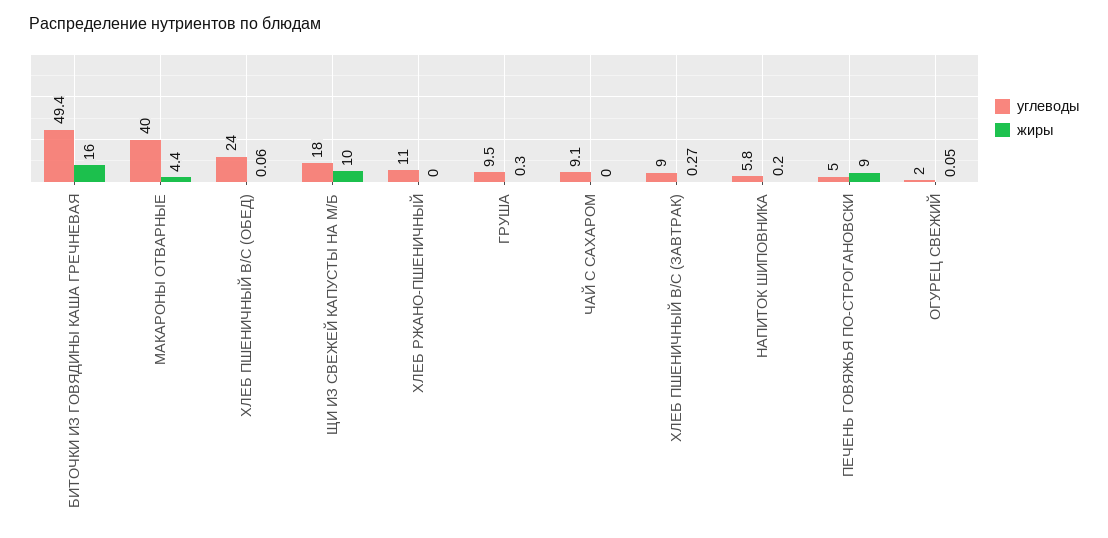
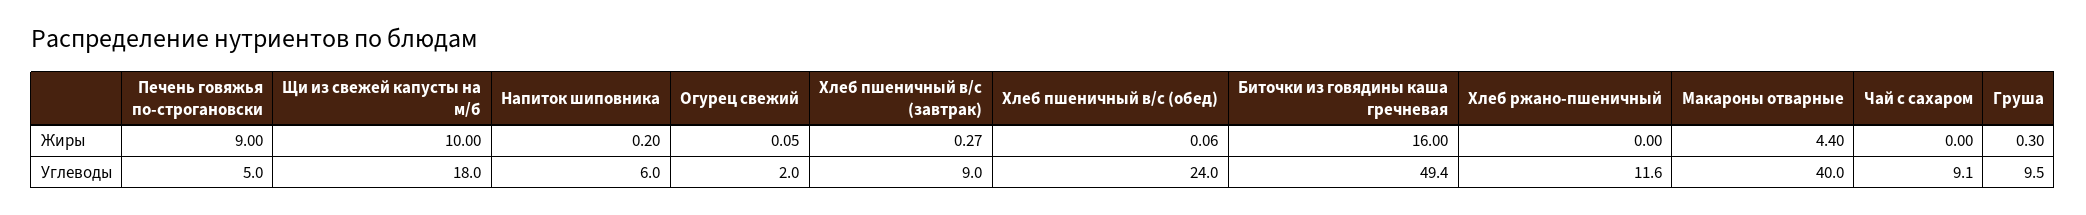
  {
    "углеводы": {
      "БИТОЧКИ ИЗ ГОВЯДИНЫ КАША ГРЕЧНЕВАЯ": 49.4,
      "МАКАРОНЫ ОТВАРНЫЕ": 40,
      "ХЛЕБ ПШЕНИЧНЫЙ В/С (ОБЕД)": 24,
      "ЩИ ИЗ СВЕЖЕЙ КАПУСТЫ НА М/Б": 18,
-     "ХЛЕБ РЖАНО-ПШЕНИЧНЫЙ": 11,
+     "ХЛЕБ РЖАНО-ПШЕНИЧНЫЙ": 11.6,
      "ГРУША": 9.5,
      "ЧАЙ С САХАРОМ": 9.1,
      "ХЛЕБ ПШЕНИЧНЫЙ В/С (ЗАВТРАК)": 9,
-     "НАПИТОК ШИПОВНИКА": 5.8,
+     "НАПИТОК ШИПОВНИКА": 6,
      "ПЕЧЕНЬ ГОВЯЖЬЯ ПО-СТРОГАНОВСКИ": 5,
      "ОГУРЕЦ СВЕЖИЙ": 2
    },
    "жиры": {
      "БИТОЧКИ ИЗ ГОВЯДИНЫ КАША ГРЕЧНЕВАЯ": 16,
      "МАКАРОНЫ ОТВАРНЫЕ": 4.4,
      "ХЛЕБ ПШЕНИЧНЫЙ В/С (ОБЕД)": 0.06,
      "ЩИ ИЗ СВЕЖЕЙ КАПУСТЫ НА М/Б": 10,
      "ХЛЕБ РЖАНО-ПШЕНИЧНЫЙ": 0,
      "ГРУША": 0.3,
      "ЧАЙ С САХАРОМ": 0,
      "ХЛЕБ ПШЕНИЧНЫЙ В/С (ЗАВТРАК)": 0.27,
      "НАПИТОК ШИПОВНИКА": 0.2,
      "ПЕЧЕНЬ ГОВЯЖЬЯ ПО-СТРОГАНОВСКИ": 9,
      "ОГУРЕЦ СВЕЖИЙ": 0.05
    }
  }

